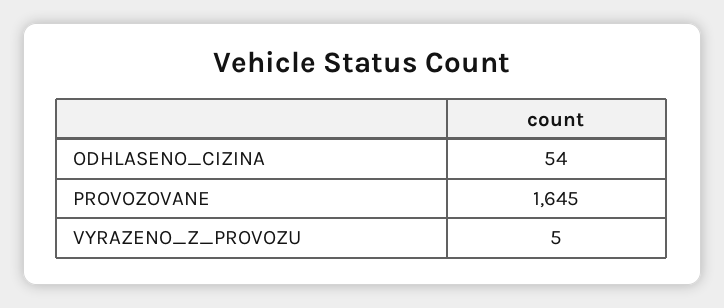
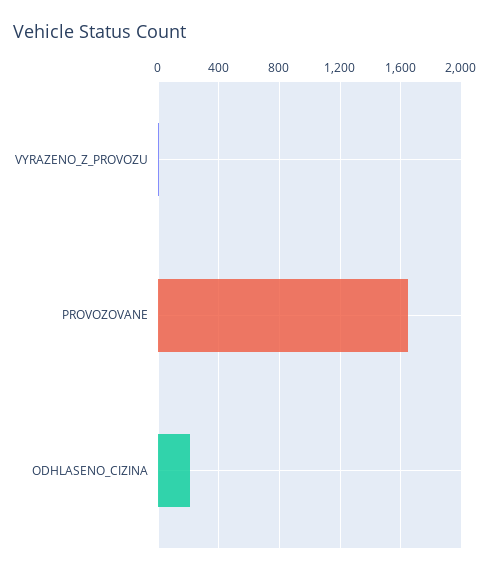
  {
-   "ODHLASENO_CIZINA": 54,
+   "ODHLASENO_CIZINA": 200,
    "PROVOZOVANE": 1645,
    "VYRAZENO_Z_PROVOZU": 5
  }

